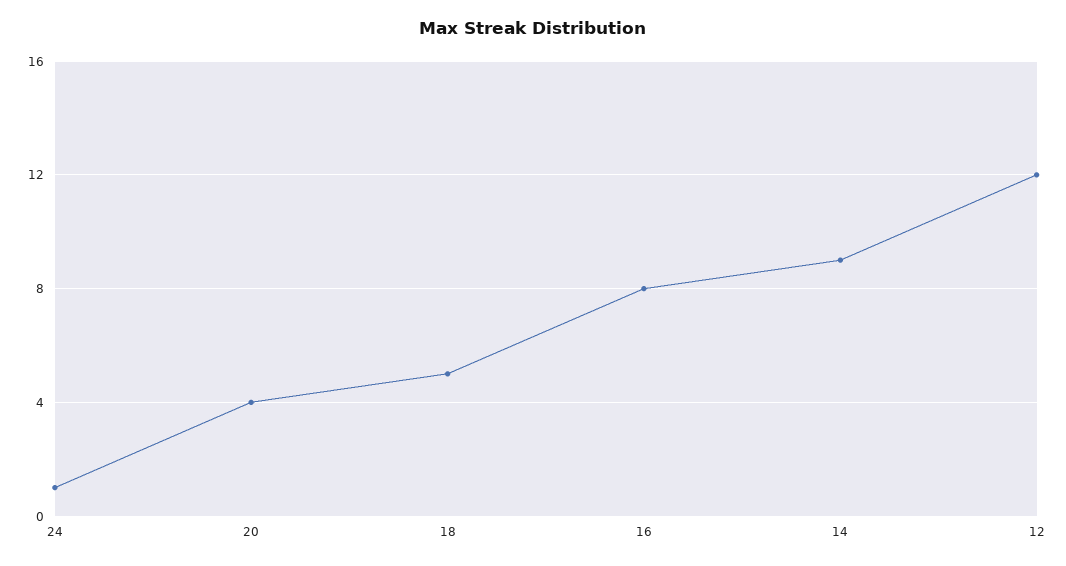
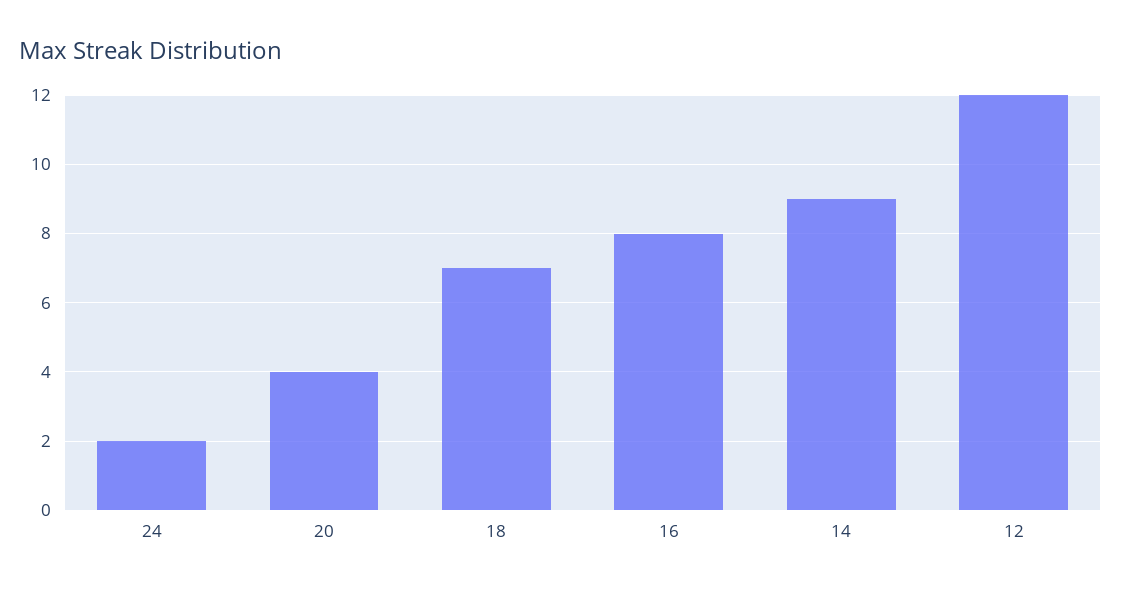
  {
-   "24": 1,
+   "24": 2,
    "20": 4,
-   "18": 5,
+   "18": 7,
    "16": 8,
    "14": 9,
    "12": 12
  }

